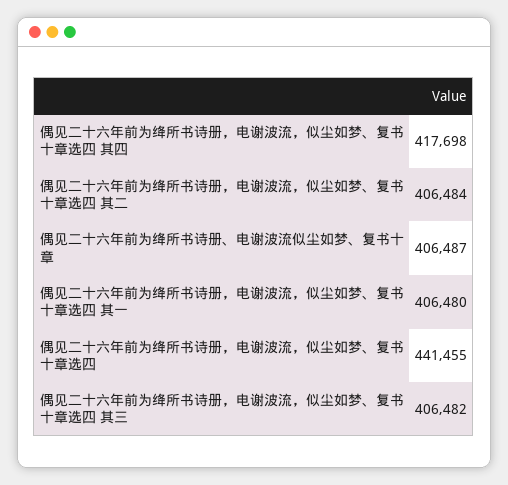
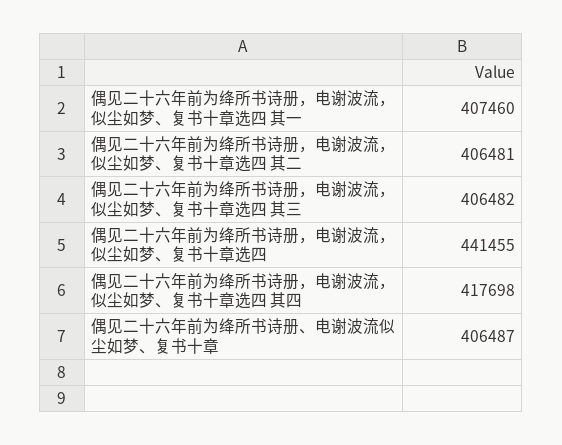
  {
    "偶见二十六年前为绛所书诗册，电谢波流，似尘如梦、复书十章选四 其四": 417698,
-   "偶见二十六年前为绛所书诗册，电谢波流，似尘如梦、复书十章选四 其二": 406484,
+   "偶见二十六年前为绛所书诗册，电谢波流，似尘如梦、复书十章选四 其二": 406481,
    "偶见二十六年前为绛所书诗册、电谢波流似尘如梦、复书十章": 406487,
-   "偶见二十六年前为绛所书诗册，电谢波流，似尘如梦、复书十章选四 其一": 406480,
+   "偶见二十六年前为绛所书诗册，电谢波流，似尘如梦、复书十章选四 其一": 407460,
    "偶见二十六年前为绛所书诗册，电谢波流，似尘如梦、复书十章选四": 441455,
    "偶见二十六年前为绛所书诗册，电谢波流，似尘如梦、复书十章选四 其三": 406482
  }

